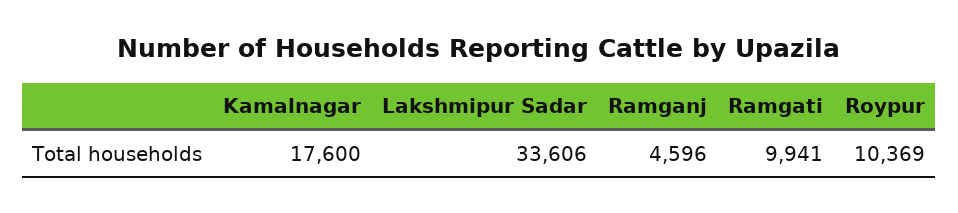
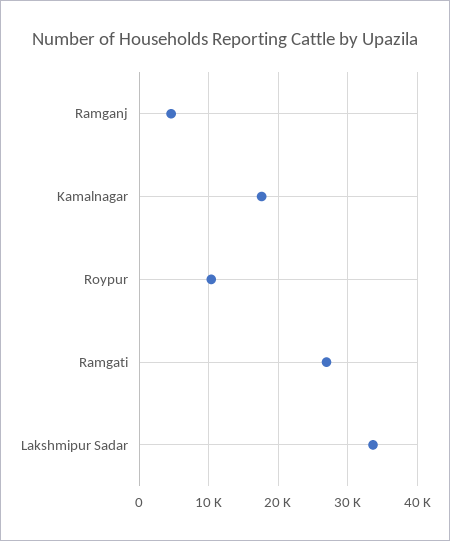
  {
    "Kamalnagar": 17600,
    "Lakshmipur Sadar": 33606,
    "Ramganj": 4596,
-   "Ramgati": 9941,
+   "Ramgati": 27000,
    "Roypur": 10369
  }

